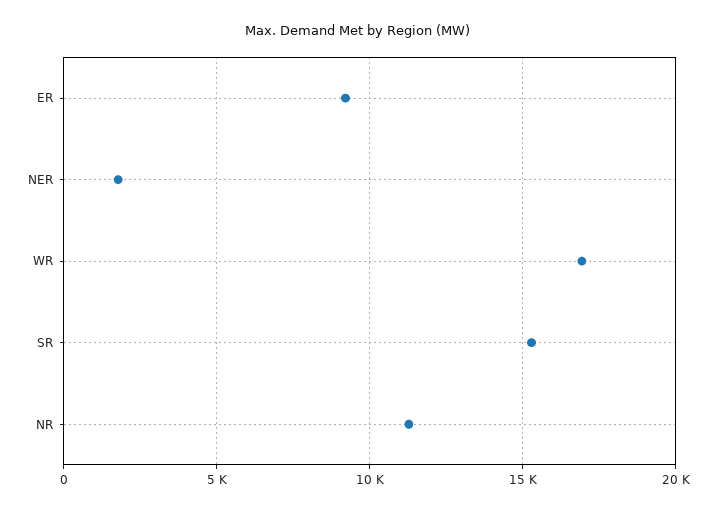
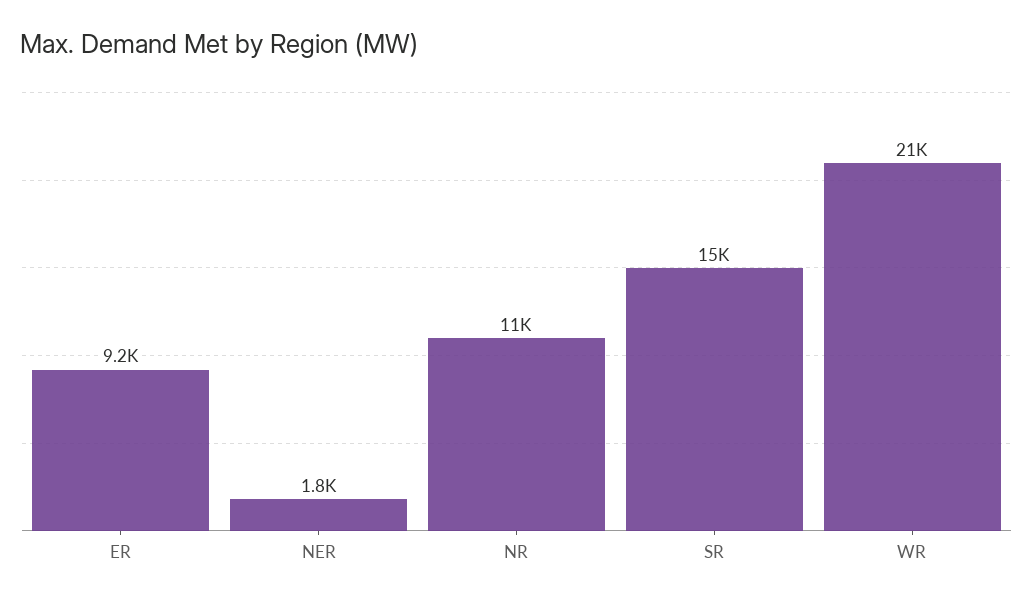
  {
    "ER": 9200,
    "NER": 1800,
-   "WR": 17000,
+   "WR": 21000,
    "SR": 15000,
    "NR": 11000
  }

